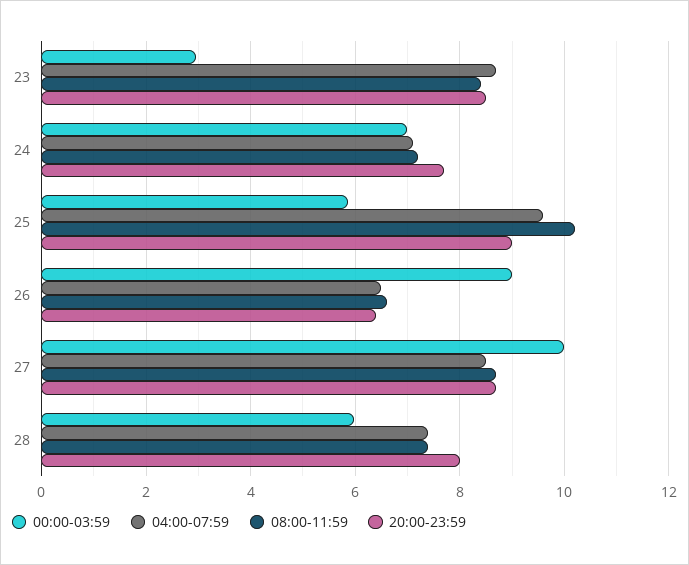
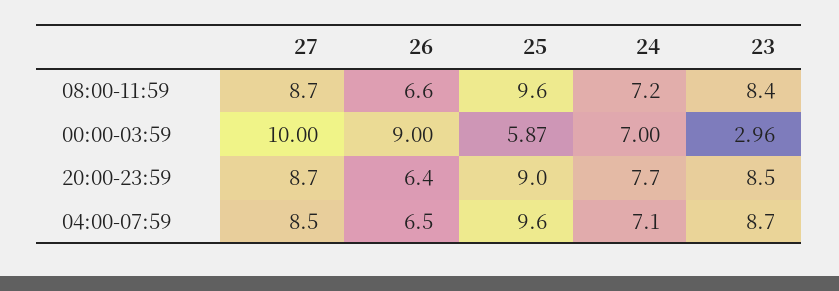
  {
    "00:00-03:59": {
      "23": 2.96,
      "24": 7,
      "25": 5.87,
      "26": 9,
-     "27": 10,
+     "27": 10
-     "28": 6
    },
    "04:00-07:59": {
      "23": 8.7,
      "24": 7.1,
      "25": 9.6,
      "26": 6.5,
-     "27": 8.5,
+     "27": 8.5
-     "28": 7.4
    },
    "08:00-11:59": {
      "23": 8.4,
      "24": 7.2,
-     "25": 10.2,
+     "25": 9.6,
      "26": 6.6,
-     "27": 8.7,
+     "27": 8.7
-     "28": 7.4
    },
    "20:00-23:59": {
      "23": 8.5,
      "24": 7.7,
      "25": 9,
      "26": 6.4,
-     "27": 8.7,
+     "27": 8.7
-     "28": 8
    }
  }

